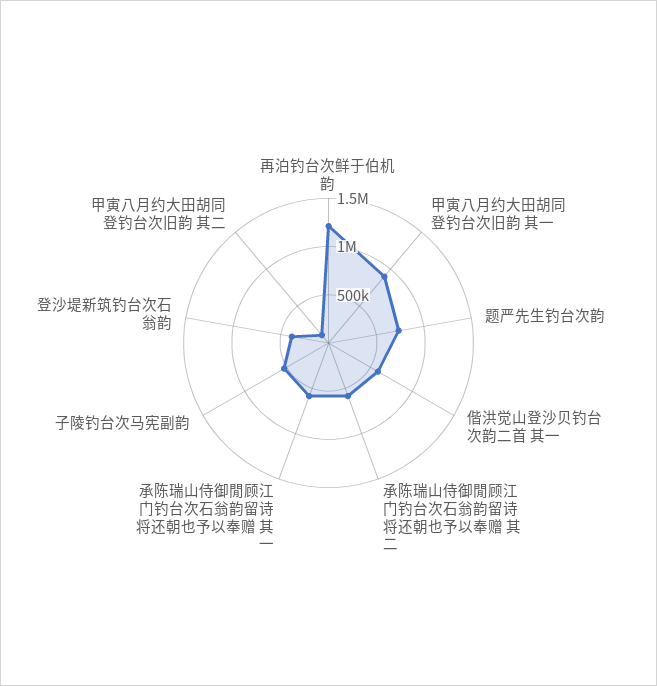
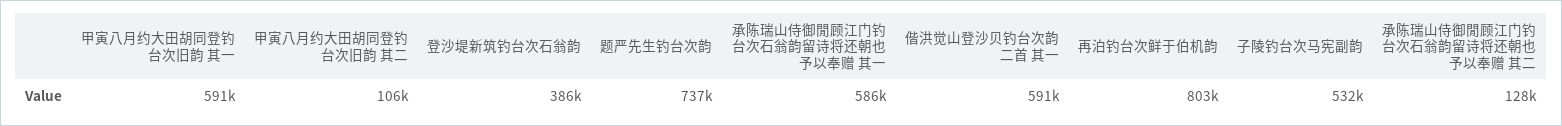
  {
-   "再泊钓台次鲜于伯机韵": 1200000,
+   "再泊钓台次鲜于伯机韵": 803000,
-   "甲寅八月约大田胡同登钓台次旧韵 其一": 900000,
+   "甲寅八月约大田胡同登钓台次旧韵 其一": 591000,
    "题严先生钓台次韵": 737000,
    "偕洪觉山登沙贝钓台次韵二首 其一": 591000,
-   "承陈瑞山侍御閒顾江门钓台次石翁韵留诗将还朝也予以奉赠 其二": 600000,
+   "承陈瑞山侍御閒顾江门钓台次石翁韵留诗将还朝也予以奉赠 其二": 128000,
    "承陈瑞山侍御閒顾江门钓台次石翁韵留诗将还朝也予以奉赠 其一": 586000,
    "子陵钓台次马宪副韵": 532000,
    "登沙堤新筑钓台次石翁韵": 386000,
    "甲寅八月约大田胡同登钓台次旧韵 其二": 106000
  }

